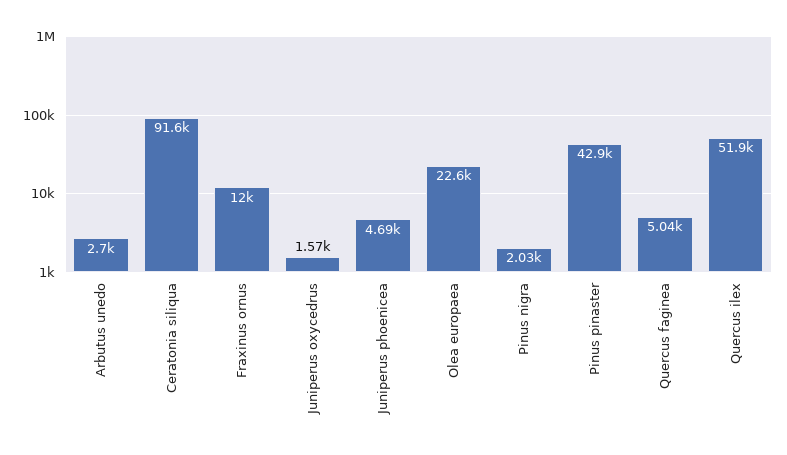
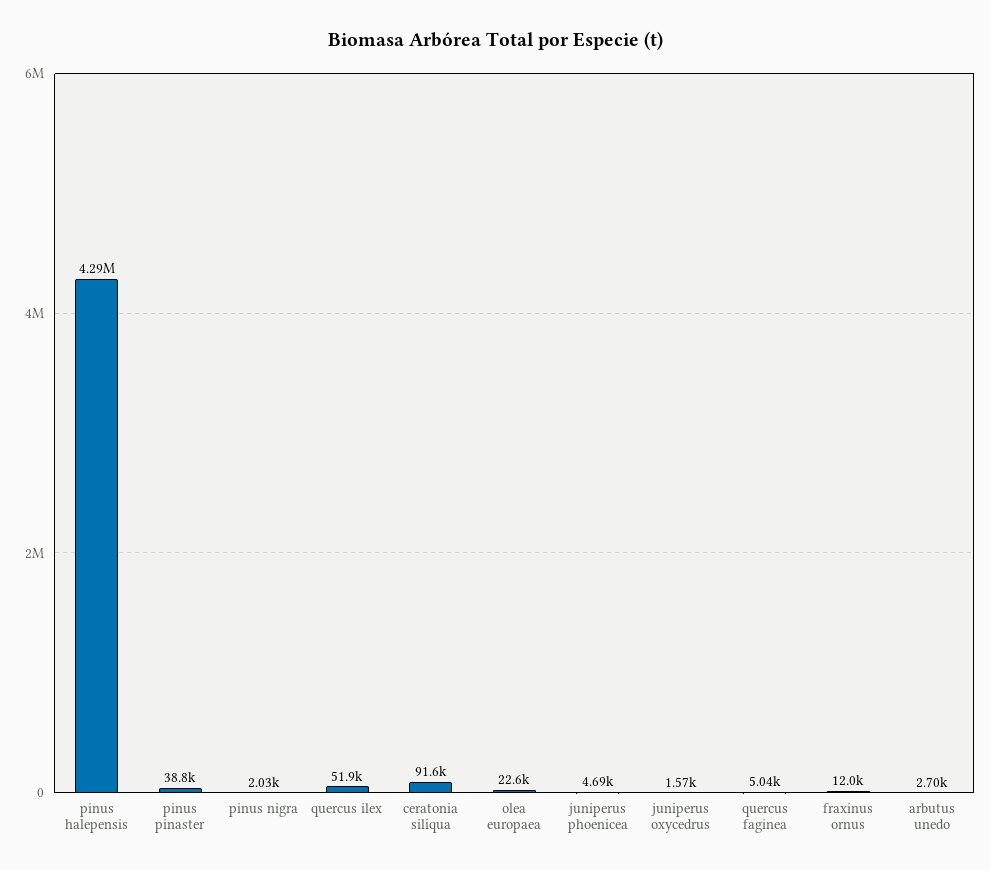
  {
    "Arbutus unedo": 2700,
    "Ceratonia siliqua": 91600,
    "Fraxinus ornus": 12000,
    "Juniperus oxycedrus": 1570,
    "Juniperus phoenicea": 4690,
    "Olea europaea": 22600,
    "Pinus nigra": 2030,
-   "Pinus pinaster": 42900,
+   "Pinus pinaster": 38800,
    "Quercus faginea": 5040,
-   "Quercus ilex": 51900
+   "Quercus ilex": 51900,
+   "pinus halepensis": 4290000
  }

